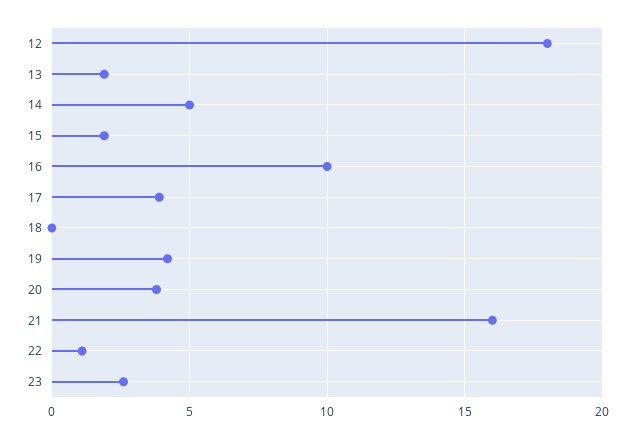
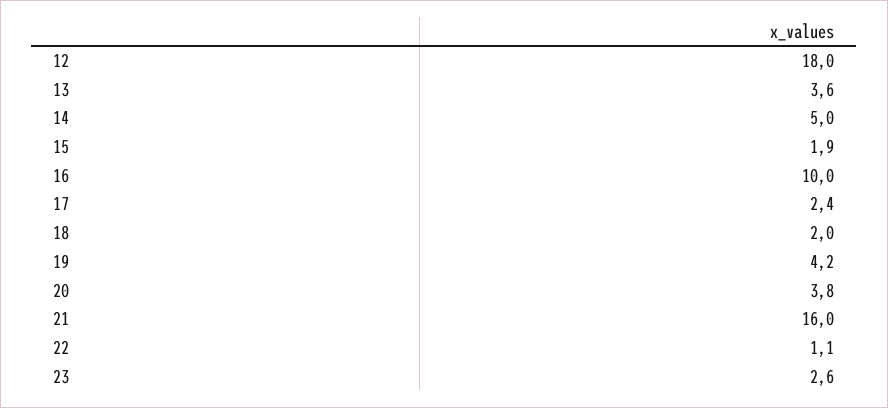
  {
    "12": 18,
-   "13": 2,
+   "13": 3.6,
    "14": 5,
    "15": 1.9,
    "16": 10,
-   "17": 4,
+   "17": 2.4,
-   "18": 0,
+   "18": 2,
    "19": 4.2,
    "20": 3.8,
    "21": 16,
    "22": 1.1,
    "23": 2.6
  }

